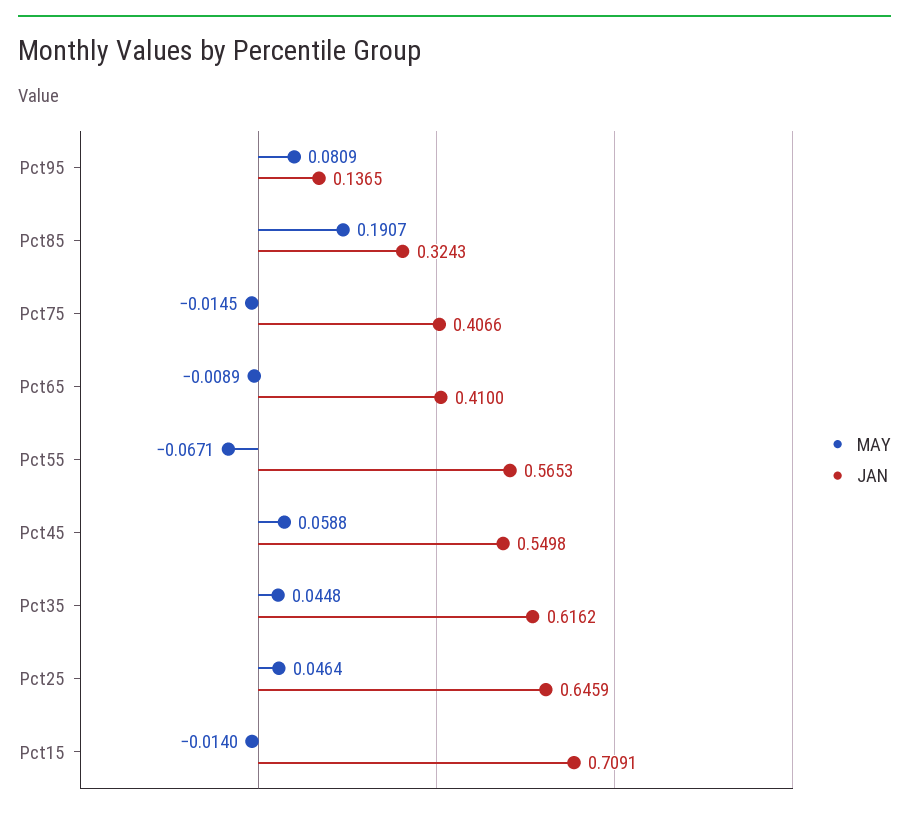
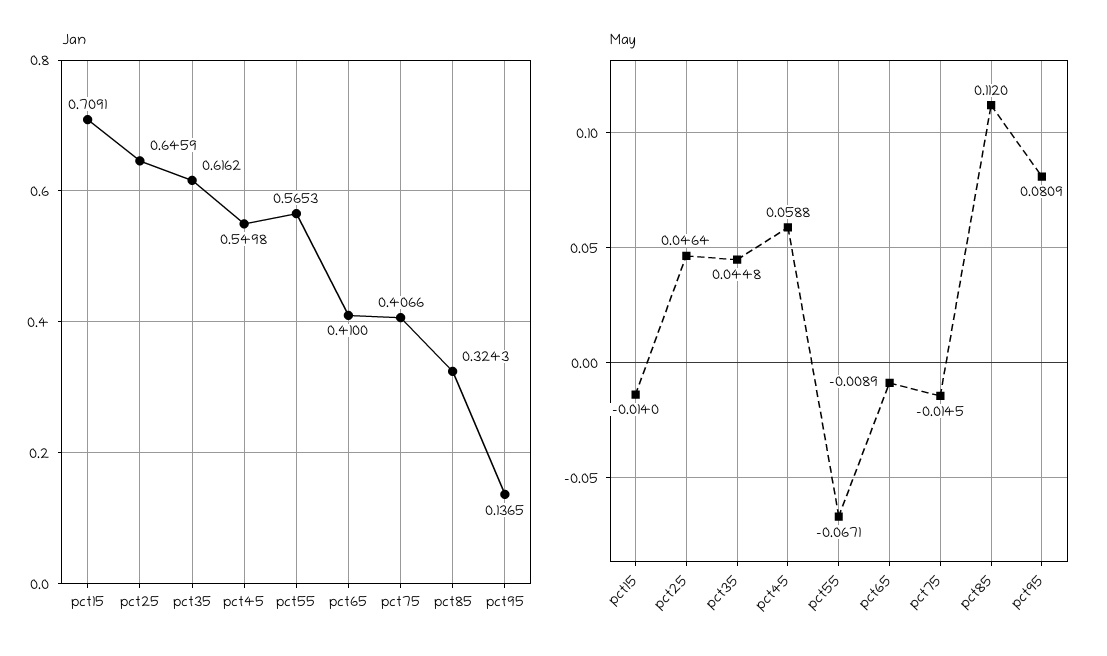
  {
    "MAY": {
      "Pct95": 0.0809,
-     "Pct85": 0.1907,
+     "Pct85": 0.112,
      "Pct75": -0.0145,
      "Pct65": -0.0089,
      "Pct55": -0.0671,
      "Pct45": 0.0588,
      "Pct35": 0.0448,
      "Pct25": 0.0464,
      "Pct15": -0.014
    },
    "JAN": {
      "Pct95": 0.1365,
      "Pct85": 0.3243,
      "Pct75": 0.4066,
      "Pct65": 0.41,
      "Pct55": 0.5653,
      "Pct45": 0.5498,
      "Pct35": 0.6162,
      "Pct25": 0.6459,
      "Pct15": 0.7091
    }
  }

